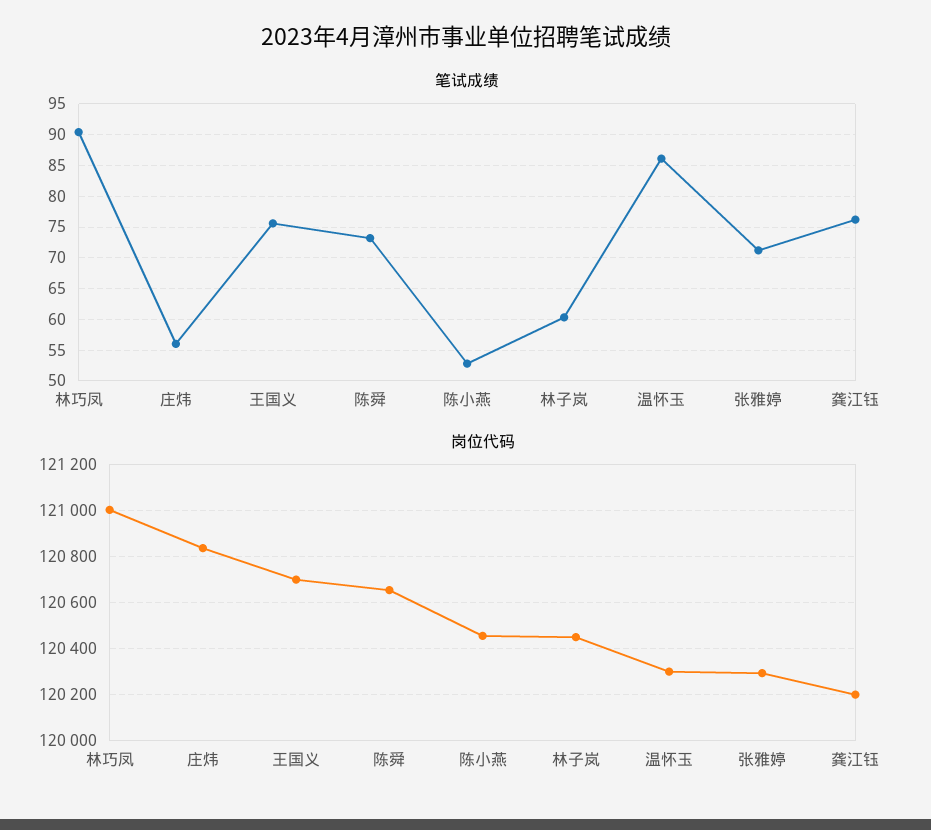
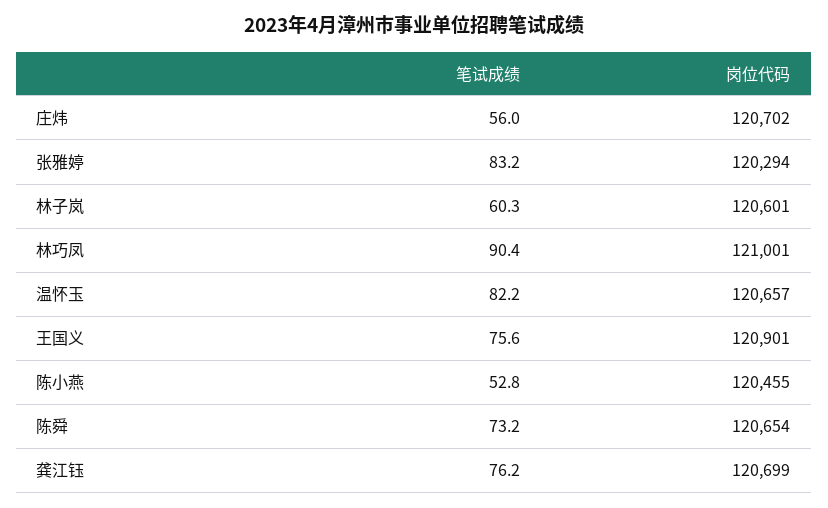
  {
    "笔试成绩": {
      "林巧凤": 90.4,
      "庄炜": 56,
      "王国义": 75.6,
      "陈舜": 73.2,
      "陈小燕": 52.8,
      "林子岚": 60.3,
-     "温怀玉": 86,
+     "温怀玉": 82.2,
-     "张雅婷": 71,
+     "张雅婷": 83.2,
      "龚江钰": 76.2
    },
    "岗位代码": {
      "林巧凤": 121001,
-     "庄炜": 120850,
+     "庄炜": 120702,
-     "王国义": 120700,
+     "王国义": 120901,
      "陈舜": 120654,
      "陈小燕": 120455,
-     "林子岚": 120450,
+     "林子岚": 120601,
-     "温怀玉": 120300,
+     "温怀玉": 120657,
      "张雅婷": 120294,
-     "龚江钰": 120200
+     "龚江钰": 120699
    }
  }

